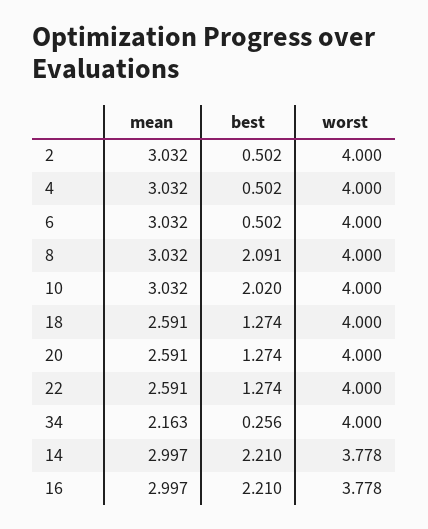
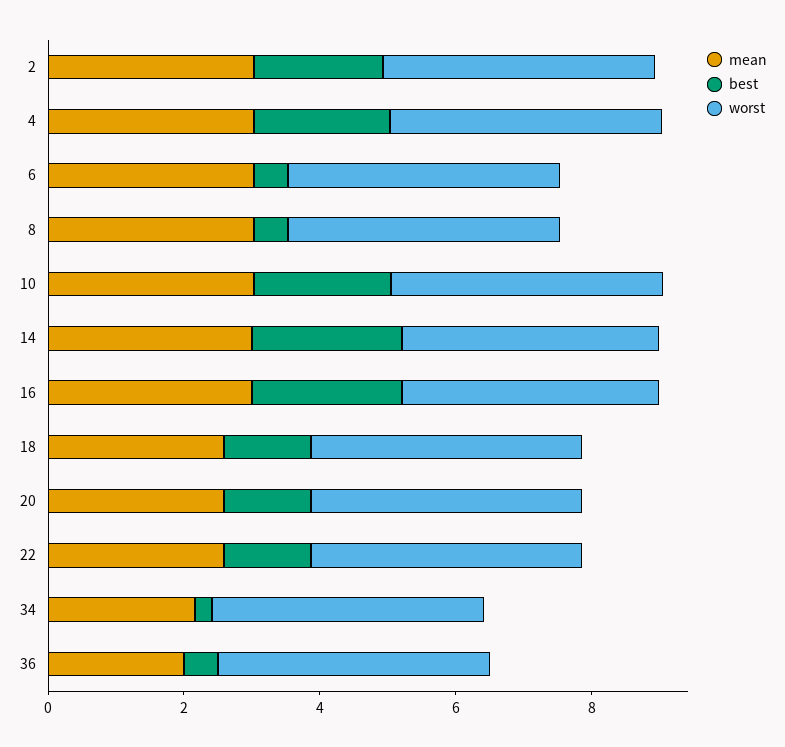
  {
    "mean": {
      "2": 3.032,
      "4": 3.032,
      "6": 3.032,
      "8": 3.032,
      "10": 3.032,
      "18": 2.591,
      "20": 2.591,
      "22": 2.591,
      "34": 2.163,
      "14": 2.997,
-     "16": 2.997
+     "16": 2.997,
+     "36": 2
    },
    "best": {
-     "2": 0.502,
+     "2": 2,
-     "4": 0.502,
+     "4": 2,
      "6": 0.502,
-     "8": 2.091,
+     "8": 0.5,
      "10": 2.02,
      "18": 1.274,
      "20": 1.274,
      "22": 1.274,
      "34": 0.256,
      "14": 2.21,
-     "16": 2.21
+     "16": 2.21,
+     "36": 0.5
    },
    "worst": {
      "2": 4,
      "4": 4,
      "6": 4,
      "8": 4,
      "10": 4,
      "18": 4,
      "20": 4,
      "22": 4,
      "34": 4,
      "14": 3.778,
-     "16": 3.778
+     "16": 3.778,
+     "36": 4
    }
  }

